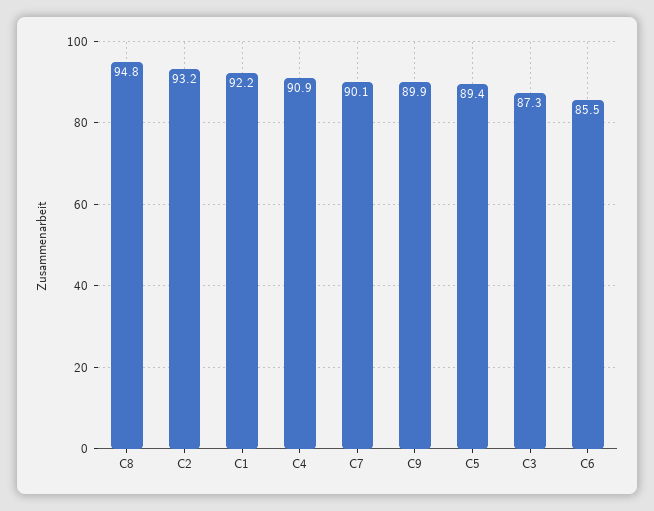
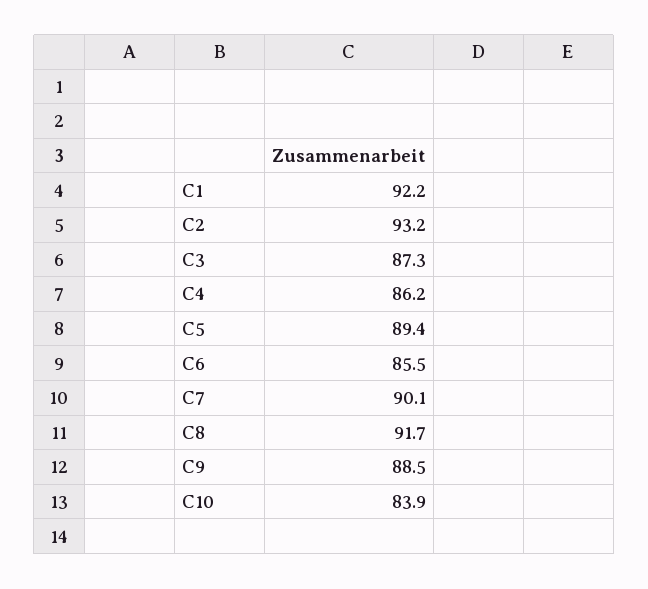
  {
-   "C8": 94.8,
+   "C8": 91.7,
    "C2": 93.2,
    "C1": 92.2,
-   "C4": 90.9,
+   "C4": 86.2,
    "C7": 90.1,
-   "C9": 89.9,
+   "C9": 88.5,
    "C5": 89.4,
    "C3": 87.3,
-   "C6": 85.5
+   "C6": 85.5,
+   "C10": 83.9
  }

